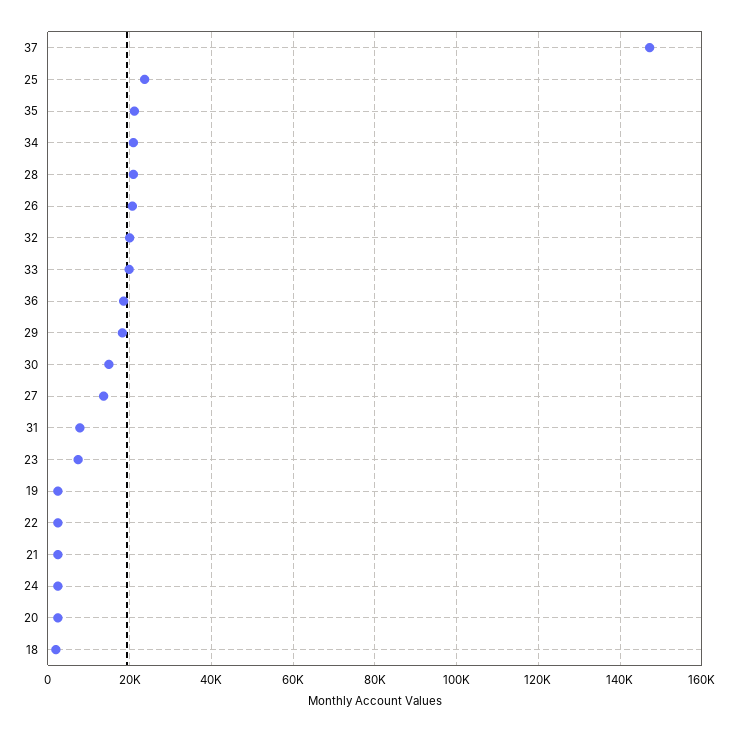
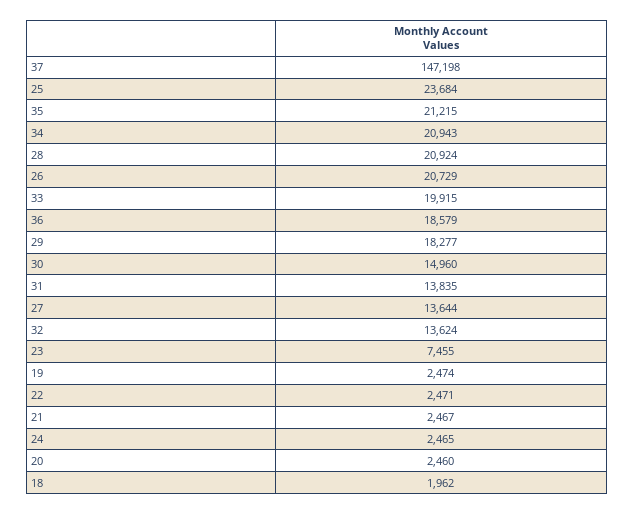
  {
    "37": 147198,
    "25": 23684,
    "35": 21215,
    "34": 20943,
    "28": 20924,
    "26": 20729,
-   "32": 20000,
+   "32": 13624,
    "33": 19915,
    "36": 18579,
    "29": 18277,
    "30": 14960,
    "27": 13644,
-   "31": 8000,
+   "31": 13835,
    "23": 7455,
    "19": 2474,
    "22": 2471,
    "21": 2467,
    "24": 2465,
    "20": 2460,
    "18": 1962
  }

